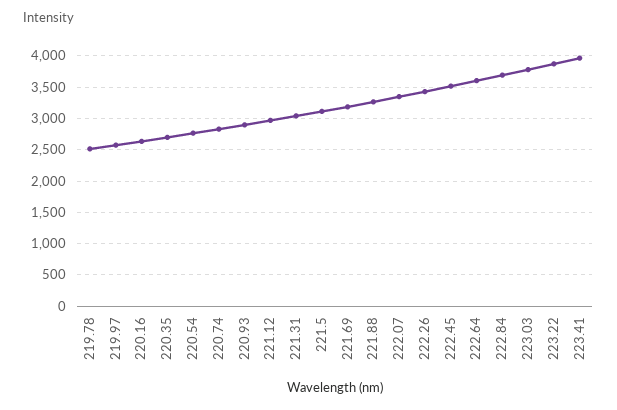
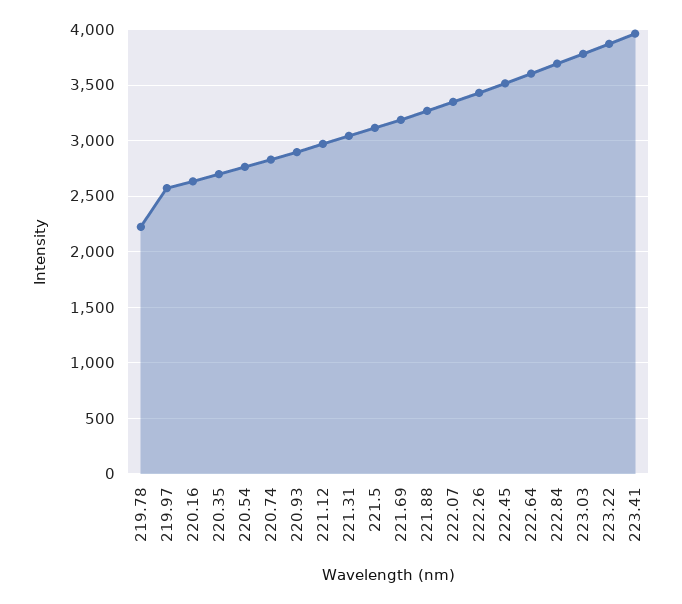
  {
-   "219.78": 2500,
+   "219.78": 2200,
    "219.97": 2600,
    "220.16": 2600,
    "220.35": 2700,
    "220.54": 2800,
    "220.74": 2800,
    "220.93": 2900,
    "221.12": 3000,
    "221.31": 3000,
    "221.5": 3100,
    "221.69": 3200,
    "221.88": 3300,
    "222.07": 3300,
    "222.26": 3400,
    "222.45": 3500,
    "222.64": 3600,
    "222.84": 3700,
    "223.03": 3800,
    "223.22": 3900,
    "223.41": 4000
  }

